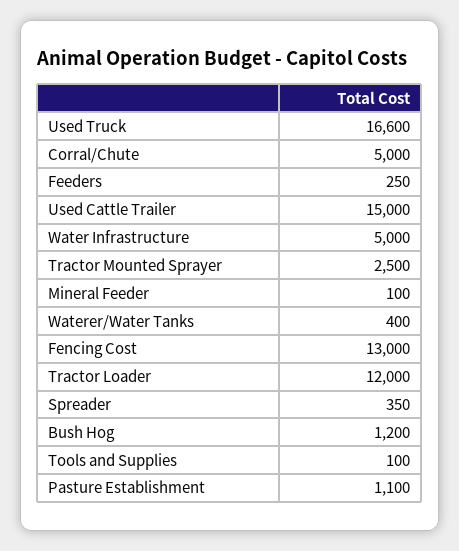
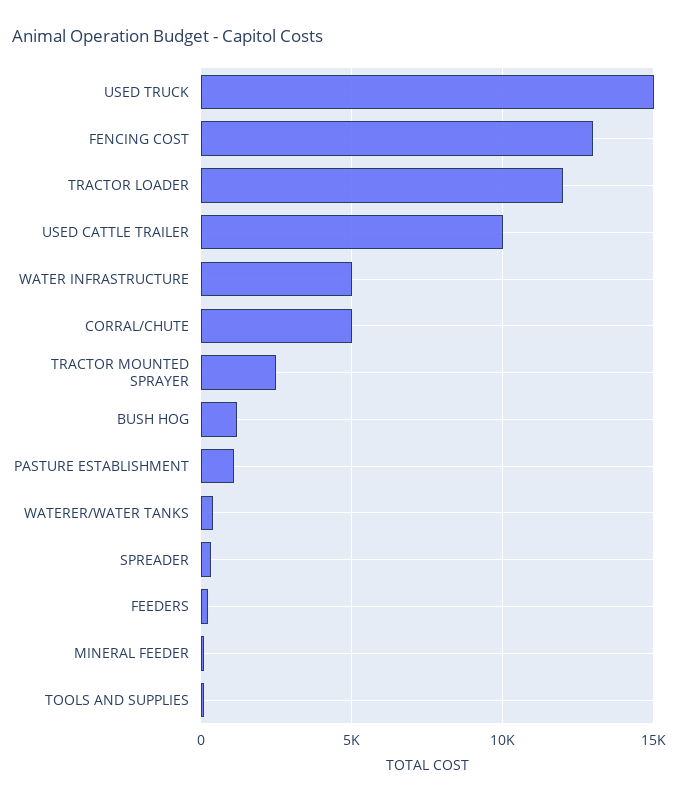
  {
-   "Used Truck": 16600,
+   "Used Truck": 15000,
    "Corral/Chute": 5000,
    "Feeders": 250,
-   "Used Cattle Trailer": 15000,
+   "Used Cattle Trailer": 10000,
    "Water Infrastructure": 5000,
    "Tractor Mounted Sprayer": 2500,
    "Mineral Feeder": 100,
    "Waterer/Water Tanks": 400,
    "Fencing Cost": 13000,
    "Tractor Loader": 12000,
    "Spreader": 350,
    "Bush Hog": 1200,
    "Tools and Supplies": 100,
    "Pasture Establishment": 1100
  }

